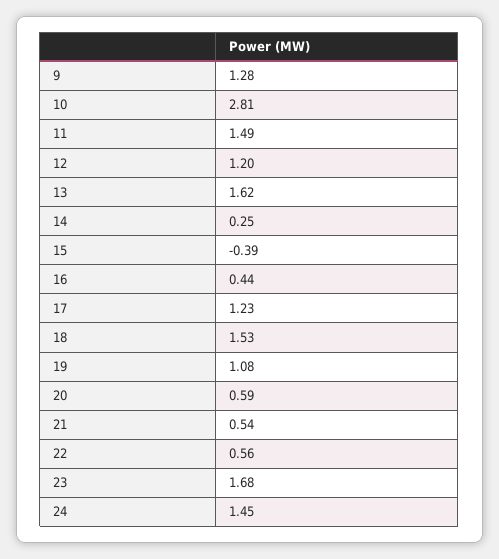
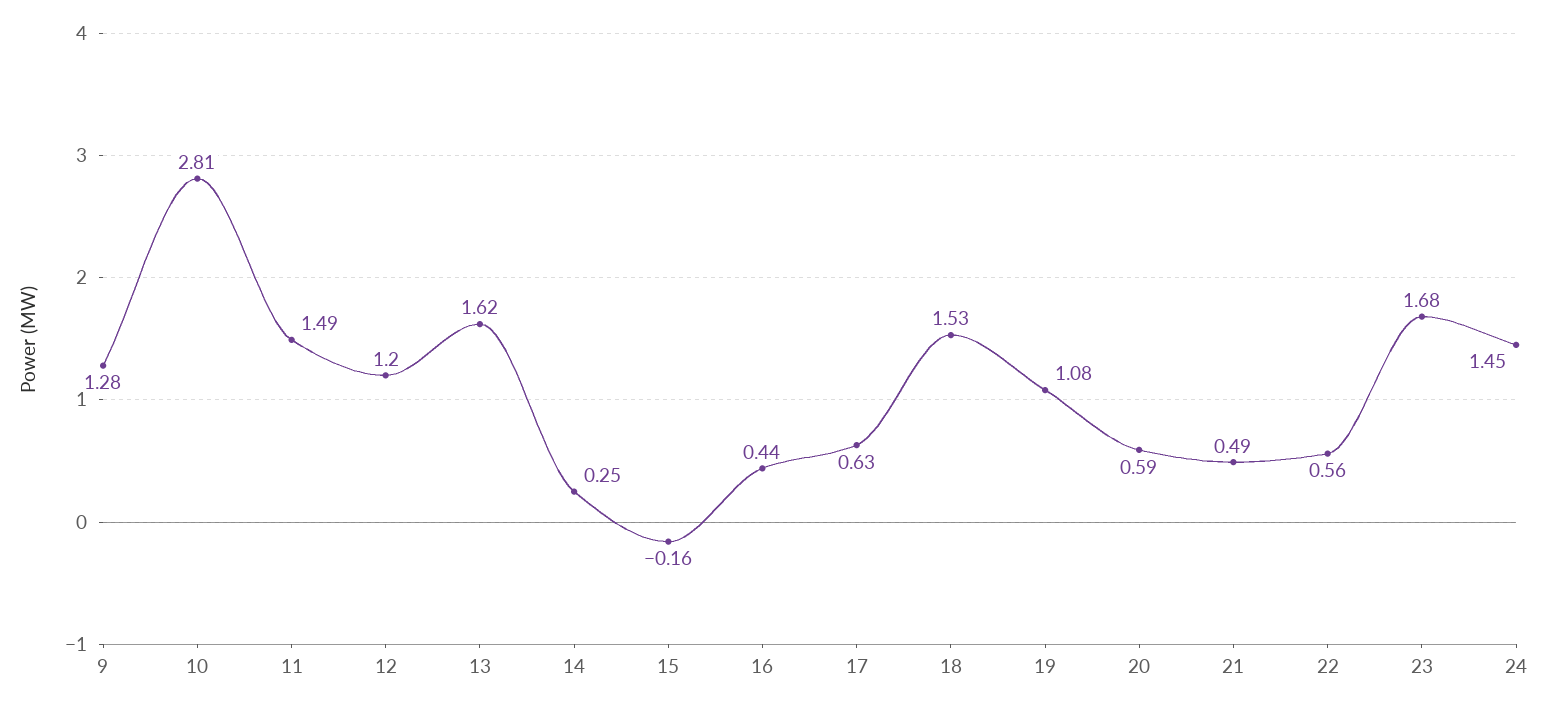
  {
    "9": 1.28,
    "10": 2.81,
    "11": 1.49,
    "12": 1.2,
    "13": 1.62,
    "14": 0.25,
-   "15": -0.39,
+   "15": -0.16,
    "16": 0.44,
-   "17": 1.23,
+   "17": 0.63,
    "18": 1.53,
    "19": 1.08,
    "20": 0.59,
-   "21": 0.54,
+   "21": 0.49,
    "22": 0.56,
    "23": 1.68,
    "24": 1.45
  }

